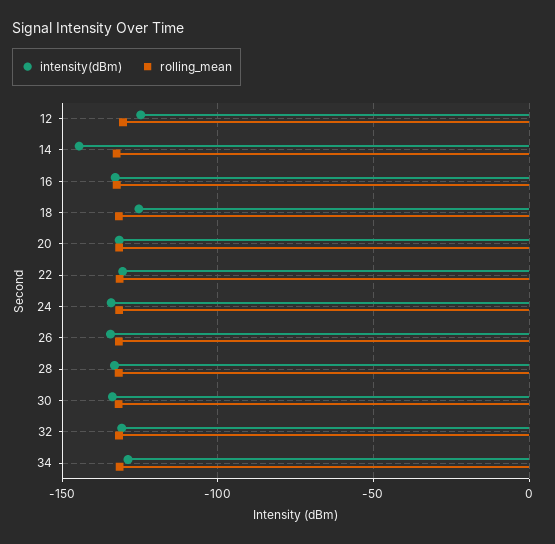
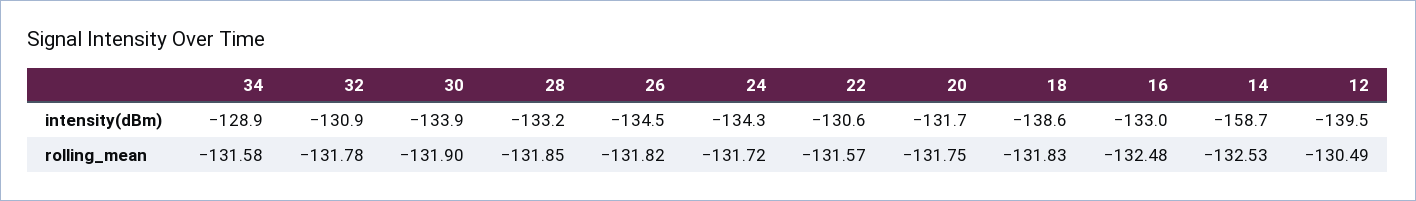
  {
    "intensity(dBm)": {
-     "12": -125,
+     "12": -139.5,
-     "14": -145,
+     "14": -158.7,
      "16": -133,
-     "18": -125,
+     "18": -138.6,
      "20": -131.7,
      "22": -130.6,
      "24": -134.3,
      "26": -134.5,
      "28": -133.2,
      "30": -133.9,
      "32": -130.9,
      "34": -128.9
    },
    "rolling_mean": {
      "12": -130.49,
      "14": -132.53,
      "16": -132.48,
      "18": -131.83,
      "20": -131.75,
      "22": -131.57,
      "24": -131.72,
      "26": -131.82,
      "28": -131.85,
      "30": -131.9,
      "32": -131.78,
      "34": -131.58
    }
  }

